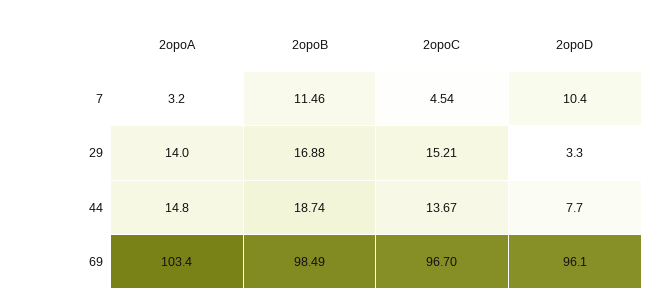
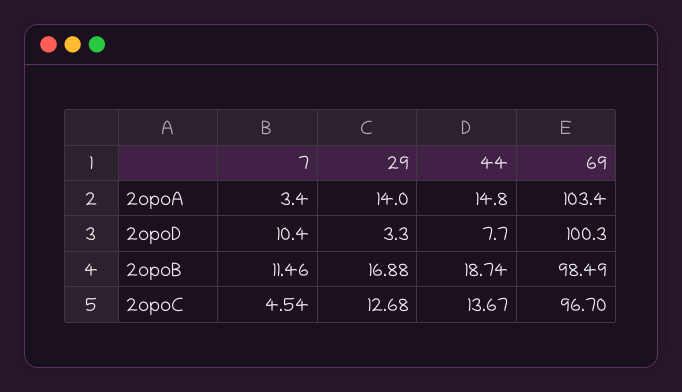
  {
    "2opoA": {
-     "7": 3.2,
+     "7": 3.4,
      "29": 14,
      "44": 14.8,
      "69": 103.4
    },
    "2opoB": {
      "7": 11.46,
      "29": 16.88,
      "44": 18.74,
      "69": 98.49
    },
    "2opoC": {
      "7": 4.54,
-     "29": 15.21,
+     "29": 12.68,
      "44": 13.67,
      "69": 96.7
    },
    "2opoD": {
      "7": 10.4,
      "29": 3.3,
      "44": 7.7,
-     "69": 96.1
+     "69": 100.3
    }
  }

